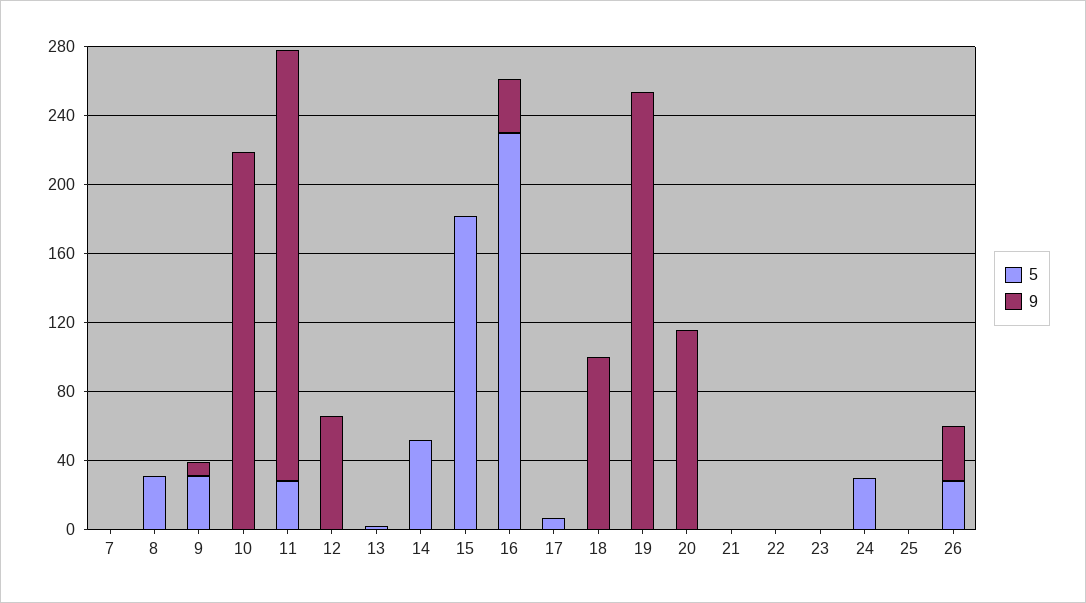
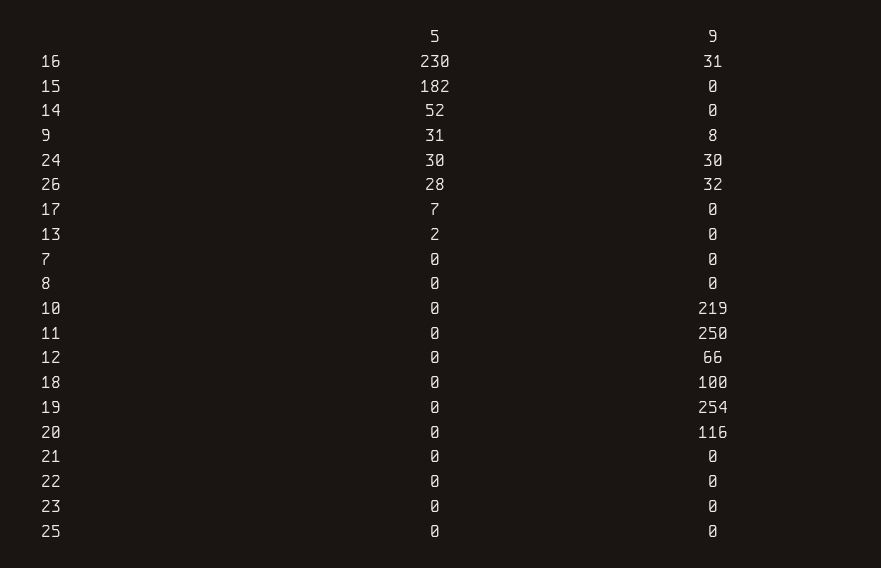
  {
    "5": {
      "7": 0,
-     "8": 30,
+     "8": 0,
      "9": 31,
      "10": 0,
-     "11": 30,
+     "11": 0,
      "12": 0,
      "13": 2,
      "14": 52,
      "15": 182,
      "16": 230,
      "17": 7,
      "18": 0,
      "19": 0,
      "20": 0,
      "21": 0,
      "22": 0,
      "23": 0,
      "24": 30,
      "25": 0,
      "26": 28
    },
    "9": {
      "7": 0,
      "8": 0,
      "9": 8,
      "10": 219,
      "11": 250,
      "12": 66,
      "13": 0,
      "14": 0,
      "15": 0,
      "16": 31,
      "17": 0,
      "18": 100,
      "19": 254,
      "20": 116,
      "21": 0,
      "22": 0,
      "23": 0,
-     "24": 0,
+     "24": 30,
      "25": 0,
      "26": 32
    }
  }

